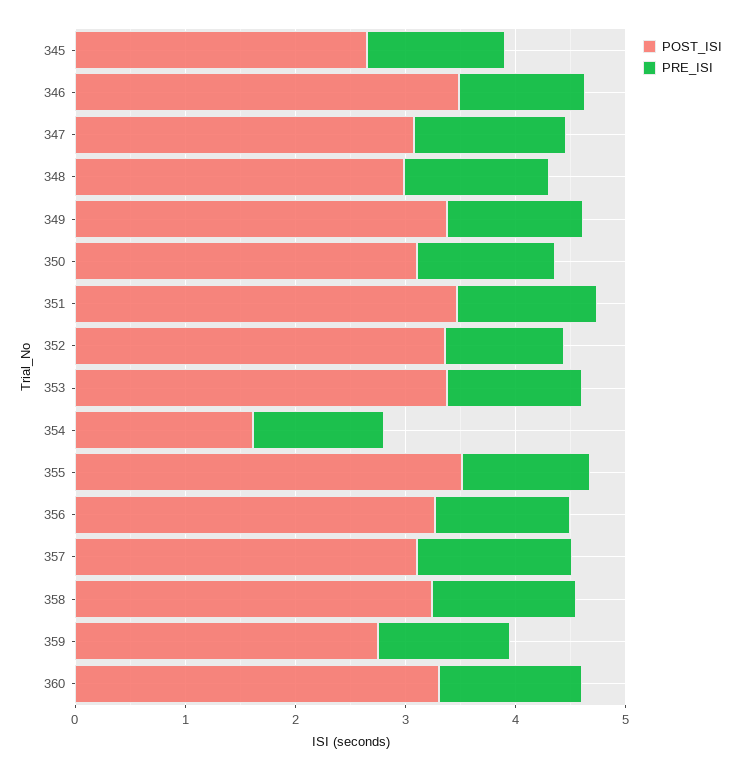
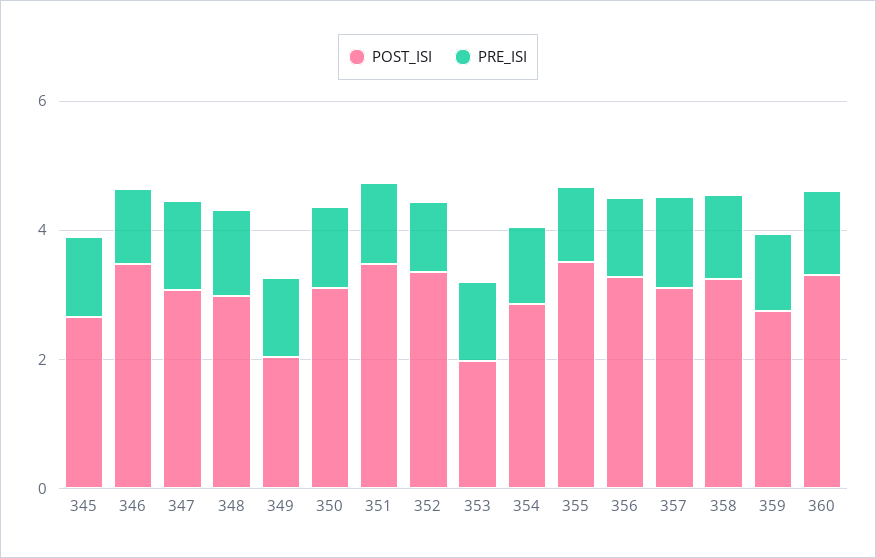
  {
    "POST_ISI": {
      "345": 2.6,
      "346": 3.4,
      "347": 3,
      "348": 3,
-     "349": 3.4,
+     "349": 2,
      "350": 3.2,
      "351": 3.4,
      "352": 3.4,
-     "353": 3.4,
+     "353": 2,
-     "354": 1.6,
+     "354": 3,
      "355": 3.6,
      "356": 3.2,
      "357": 3.2,
      "358": 3.2,
      "359": 2.8,
      "360": 3.4
    },
    "PRE_ISI": {
      "345": 1.2,
      "346": 1.2,
      "347": 1.4,
      "348": 1.4,
      "349": 1.2,
      "350": 1.2,
      "351": 1.2,
      "352": 1,
      "353": 1.2,
      "354": 1.2,
      "355": 1.2,
      "356": 1.2,
      "357": 1.4,
      "358": 1.4,
      "359": 1.2,
      "360": 1.2
    }
  }

